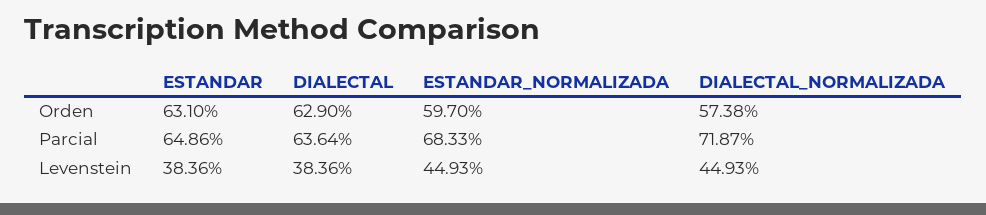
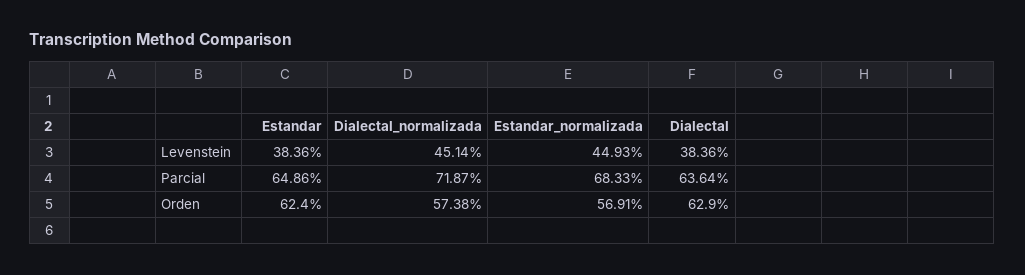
  {
    "ESTANDAR": {
-     "Orden": 63.1,
+     "Orden": 62.4,
      "Parcial": 64.86,
      "Levenstein": 38.36
    },
    "DIALECTAL": {
      "Orden": 62.9,
      "Parcial": 63.64,
      "Levenstein": 38.36
    },
    "ESTANDAR_NORMALIZADA": {
-     "Orden": 59.7,
+     "Orden": 56.91,
      "Parcial": 68.33,
      "Levenstein": 44.93
    },
    "DIALECTAL_NORMALIZADA": {
      "Orden": 57.38,
      "Parcial": 71.87,
-     "Levenstein": 44.93
+     "Levenstein": 45.14
    }
  }

